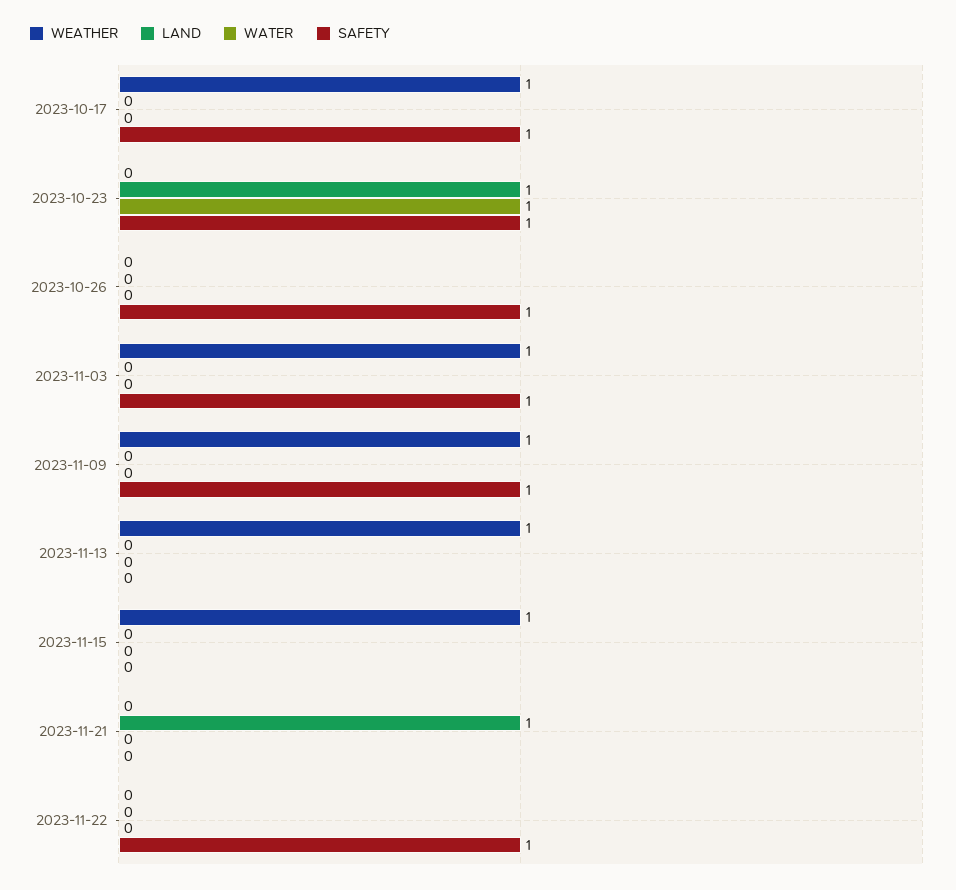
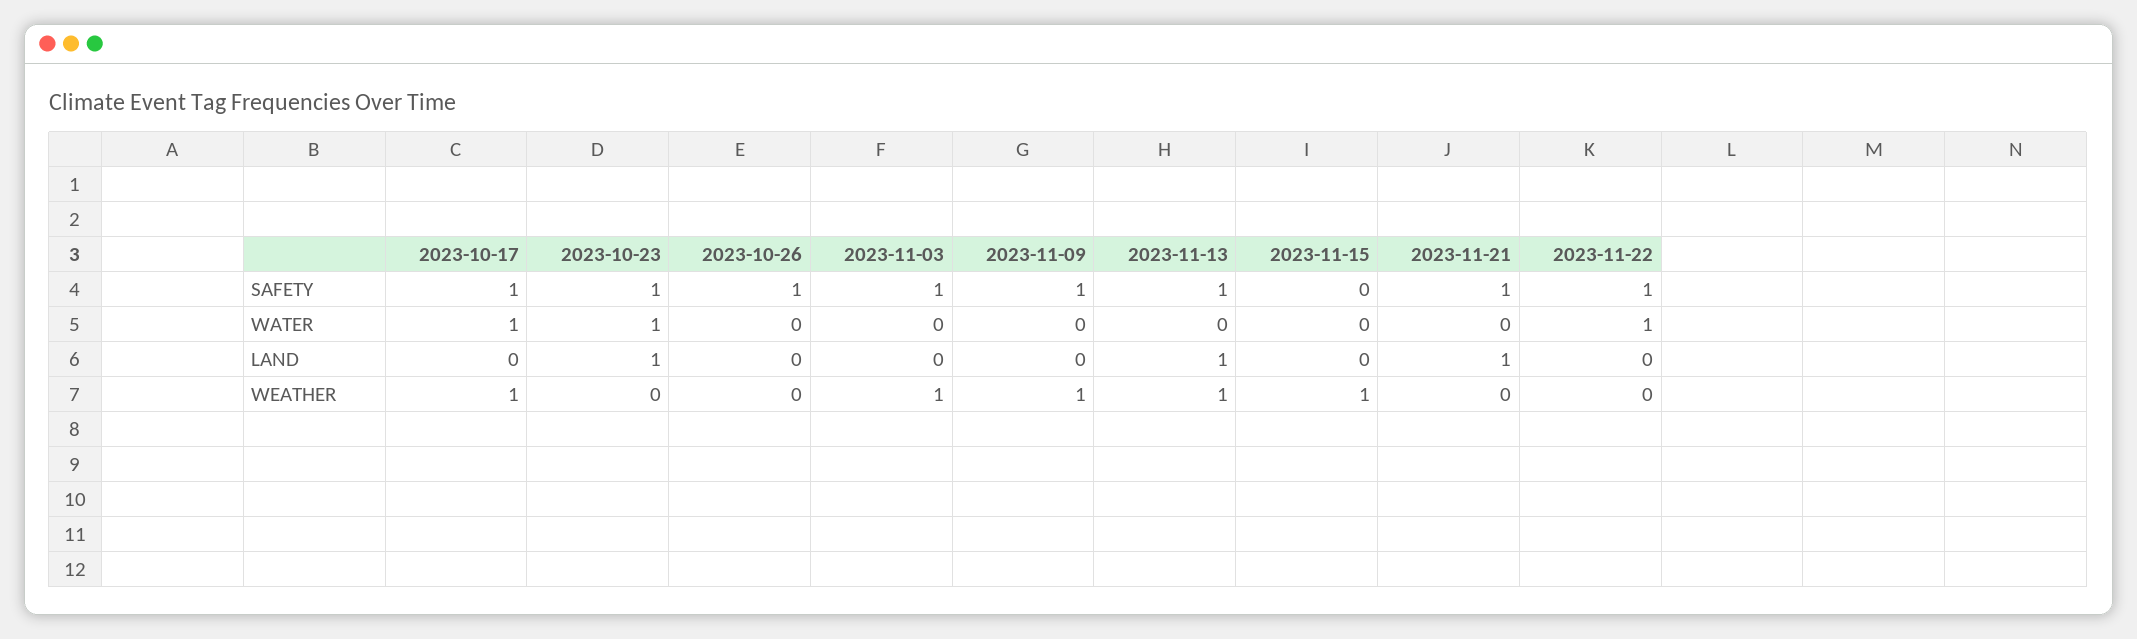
  {
    "WEATHER": {
      "2023-10-17": 1,
      "2023-10-23": 0,
      "2023-10-26": 0,
      "2023-11-03": 1,
      "2023-11-09": 1,
      "2023-11-13": 1,
      "2023-11-15": 1,
      "2023-11-21": 0,
      "2023-11-22": 0
    },
    "LAND": {
      "2023-10-17": 0,
      "2023-10-23": 1,
      "2023-10-26": 0,
      "2023-11-03": 0,
      "2023-11-09": 0,
-     "2023-11-13": 0,
+     "2023-11-13": 1,
      "2023-11-15": 0,
      "2023-11-21": 1,
      "2023-11-22": 0
    },
    "WATER": {
-     "2023-10-17": 0,
+     "2023-10-17": 1,
      "2023-10-23": 1,
      "2023-10-26": 0,
      "2023-11-03": 0,
      "2023-11-09": 0,
      "2023-11-13": 0,
      "2023-11-15": 0,
      "2023-11-21": 0,
-     "2023-11-22": 0
+     "2023-11-22": 1
    },
    "SAFETY": {
      "2023-10-17": 1,
      "2023-10-23": 1,
      "2023-10-26": 1,
      "2023-11-03": 1,
      "2023-11-09": 1,
-     "2023-11-13": 0,
+     "2023-11-13": 1,
      "2023-11-15": 0,
-     "2023-11-21": 0,
+     "2023-11-21": 1,
      "2023-11-22": 1
    }
  }

